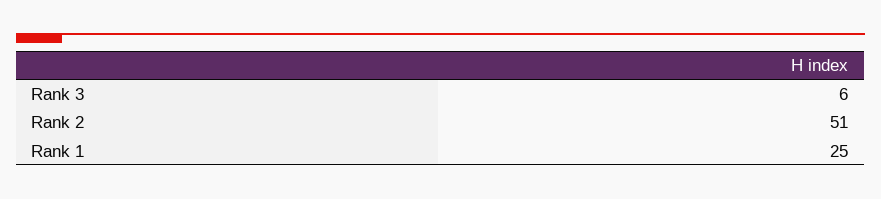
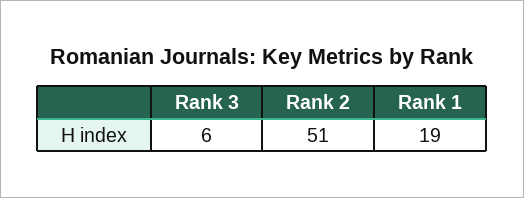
  {
    "Rank 3": 6,
    "Rank 2": 51,
-   "Rank 1": 25
+   "Rank 1": 19
  }

